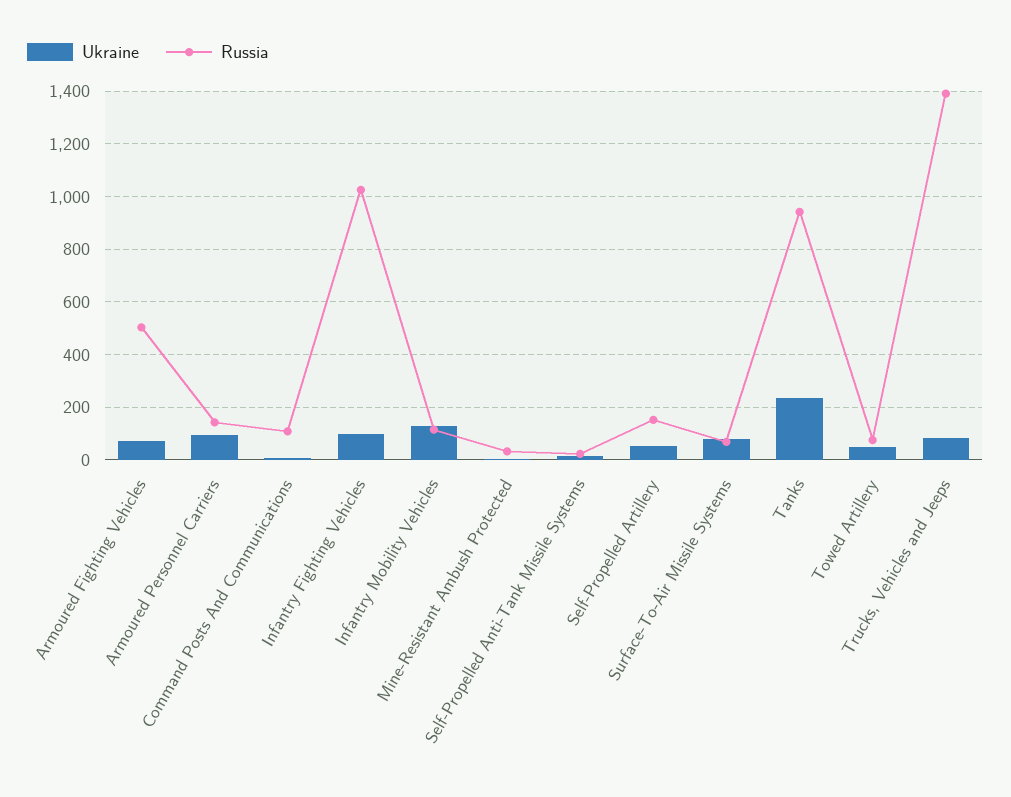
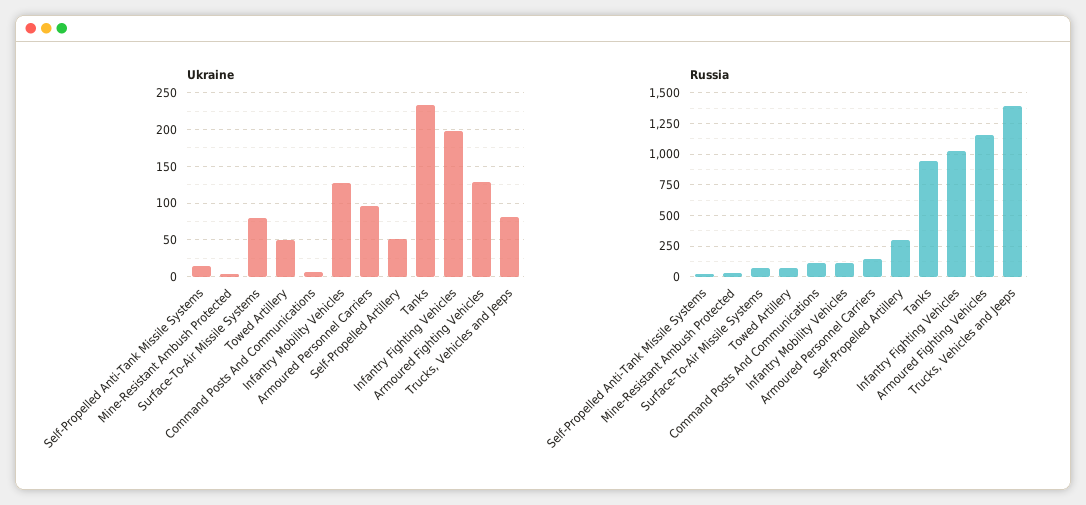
  {
    "Ukraine": {
-     "Armoured Fighting Vehicles": 75,
+     "Armoured Fighting Vehicles": 130,
      "Armoured Personnel Carriers": 100,
      "Command Posts And Communications": 10,
-     "Infantry Fighting Vehicles": 100,
+     "Infantry Fighting Vehicles": 200,
      "Infantry Mobility Vehicles": 130,
      "Mine-Resistant Ambush Protected": 0,
      "Self-Propelled Anti-Tank Missile Systems": 20,
      "Self-Propelled Artillery": 50,
      "Surface-To-Air Missile Systems": 80,
      "Tanks": 230,
      "Towed Artillery": 50,
      "Trucks, Vehicles and Jeeps": 80
    },
    "Russia": {
-     "Armoured Fighting Vehicles": 500,
+     "Armoured Fighting Vehicles": 1150,
      "Armoured Personnel Carriers": 150,
      "Command Posts And Communications": 100,
      "Infantry Fighting Vehicles": 1025,
      "Infantry Mobility Vehicles": 125,
      "Mine-Resistant Ambush Protected": 25,
      "Self-Propelled Anti-Tank Missile Systems": 25,
-     "Self-Propelled Artillery": 150,
+     "Self-Propelled Artillery": 300,
      "Surface-To-Air Missile Systems": 75,
      "Tanks": 950,
      "Towed Artillery": 75,
      "Trucks, Vehicles and Jeeps": 1400
    }
  }

